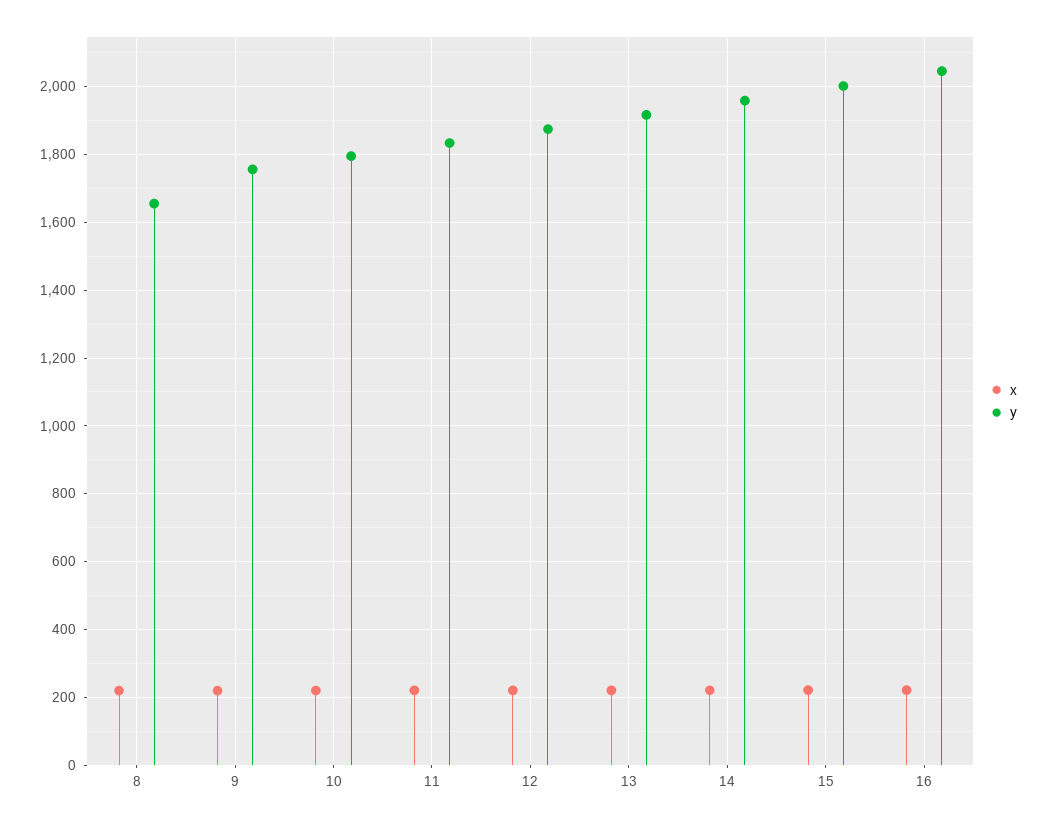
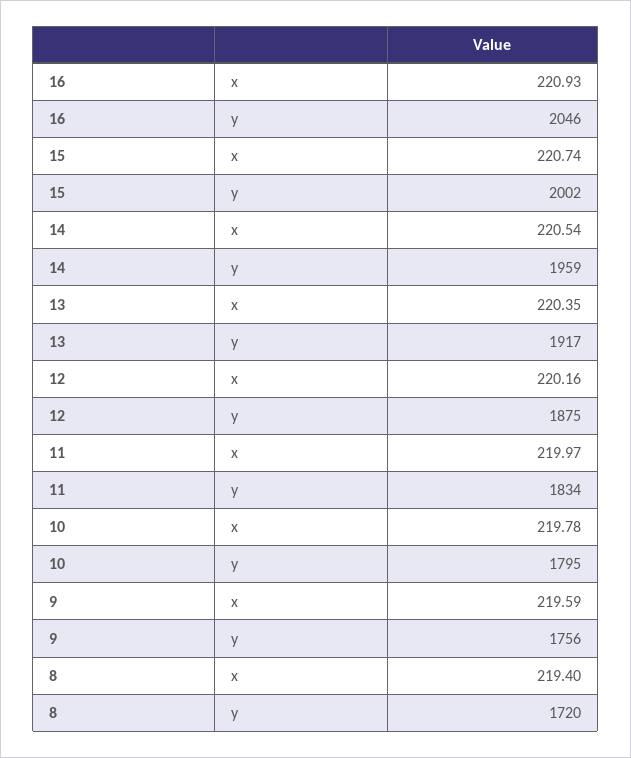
  {
    "x": {
      "8": 219.4,
      "9": 219.59,
      "10": 219.78,
      "11": 219.97,
      "12": 220.16,
      "13": 220.35,
      "14": 220.54,
      "15": 220.74,
      "16": 220.93
    },
    "y": {
-     "8": 1660,
+     "8": 1720,
      "9": 1756,
      "10": 1795,
      "11": 1834,
      "12": 1875,
      "13": 1917,
      "14": 1959,
      "15": 2002,
      "16": 2046
    }
  }

